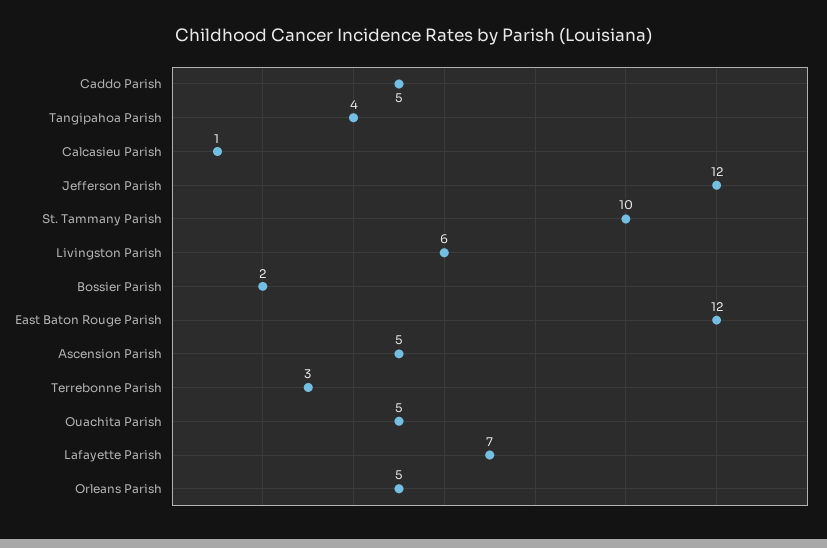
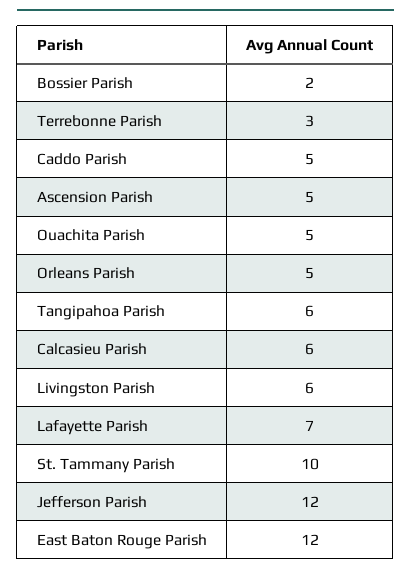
  {
    "Caddo Parish": 5,
-   "Tangipahoa Parish": 4,
+   "Tangipahoa Parish": 6,
-   "Calcasieu Parish": 1,
+   "Calcasieu Parish": 6,
    "Jefferson Parish": 12,
    "St. Tammany Parish": 10,
    "Livingston Parish": 6,
    "Bossier Parish": 2,
    "East Baton Rouge Parish": 12,
    "Ascension Parish": 5,
    "Terrebonne Parish": 3,
    "Ouachita Parish": 5,
    "Lafayette Parish": 7,
    "Orleans Parish": 5
  }

